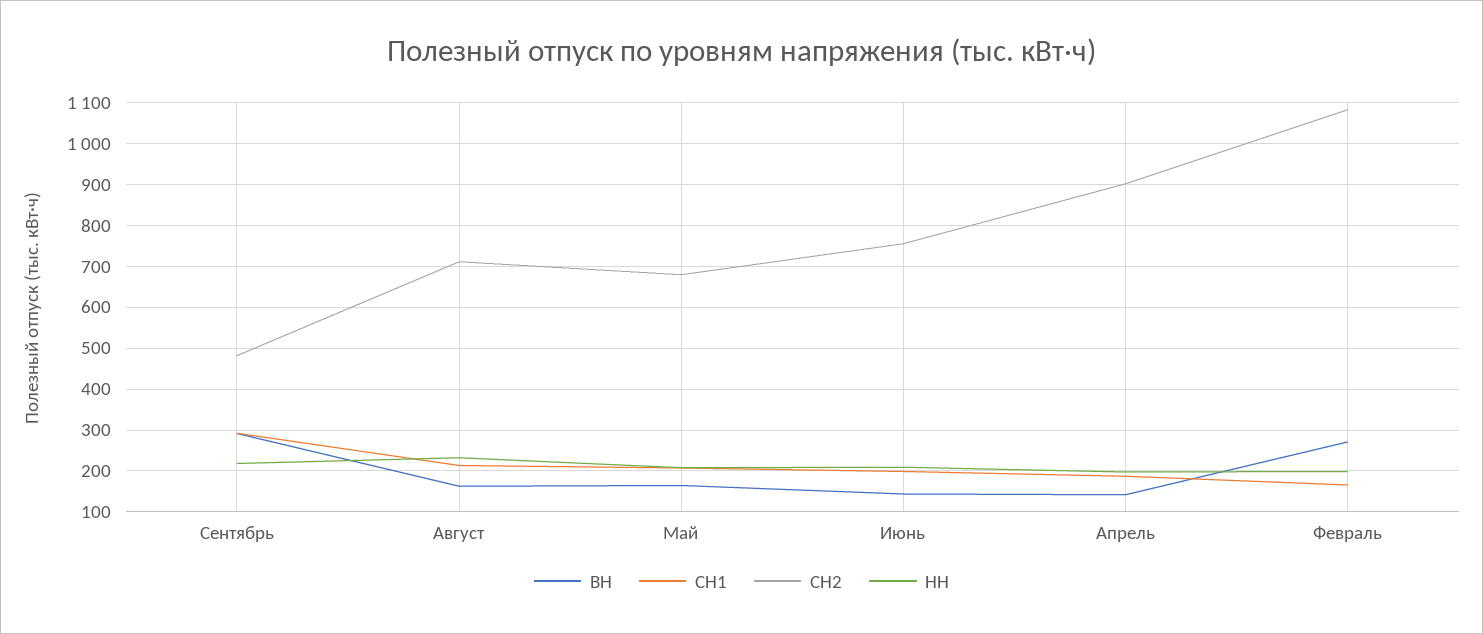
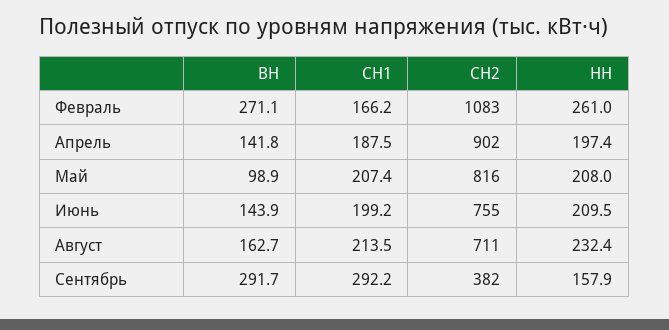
  {
    "ВН": {
      "Сентябрь": 291.7,
      "Август": 162.7,
-     "Май": 160,
+     "Май": 98.9,
      "Июнь": 143.9,
      "Апрель": 141.8,
      "Февраль": 271.1
    },
    "СН1": {
      "Сентябрь": 292.2,
      "Август": 213.5,
      "Май": 207.4,
      "Июнь": 199.2,
      "Апрель": 187.5,
      "Февраль": 166.2
    },
    "СН2": {
-     "Сентябрь": 480,
+     "Сентябрь": 382,
      "Август": 711,
-     "Май": 680,
+     "Май": 816,
      "Июнь": 755,
      "Апрель": 902,
      "Февраль": 1083
    },
    "НН": {
-     "Сентябрь": 220,
+     "Сентябрь": 157.9,
      "Август": 232.4,
      "Май": 208,
      "Июнь": 209.5,
      "Апрель": 197.4,
-     "Февраль": 200
+     "Февраль": 261
    }
  }

